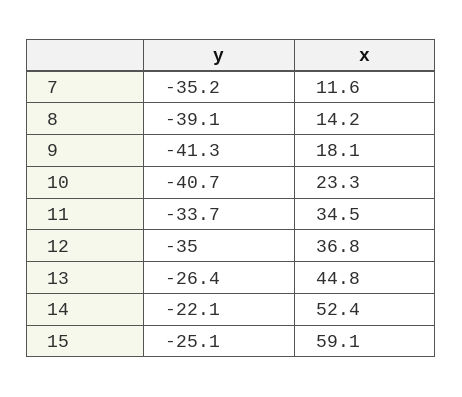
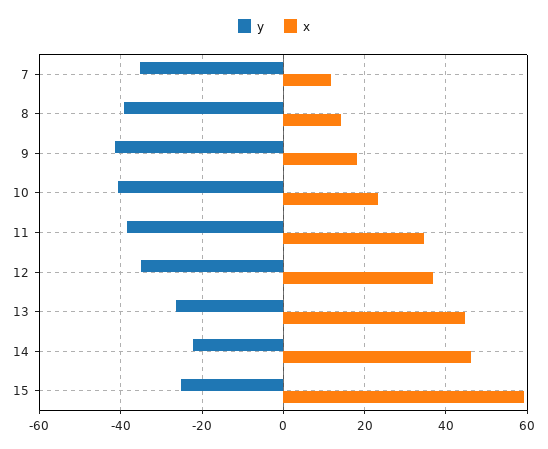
  {
    "y": {
      "7": -35.2,
      "8": -39.1,
      "9": -41.3,
      "10": -40.7,
-     "11": -33.7,
+     "11": -38,
      "12": -35,
      "13": -26.4,
      "14": -22.1,
      "15": -25.1
    },
    "x": {
      "7": 11.6,
      "8": 14.2,
      "9": 18.1,
      "10": 23.3,
      "11": 34.5,
      "12": 36.8,
      "13": 44.8,
-     "14": 52.4,
+     "14": 46,
      "15": 59.1
    }
  }

